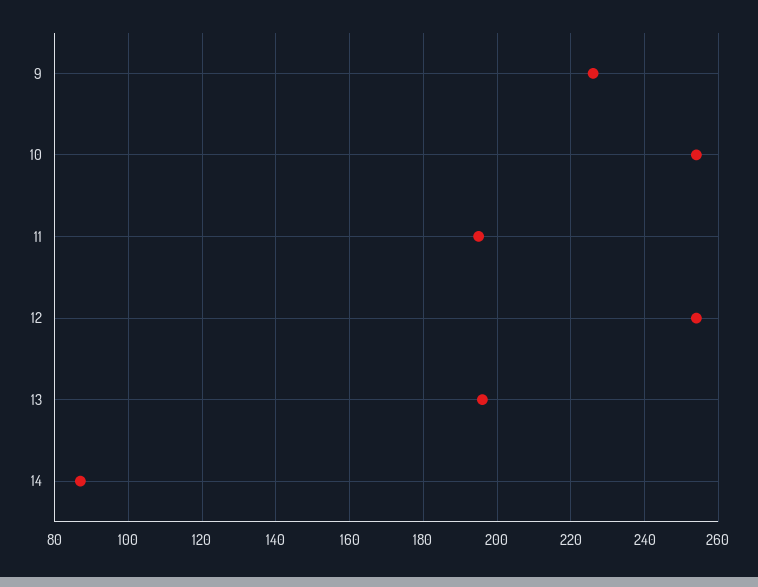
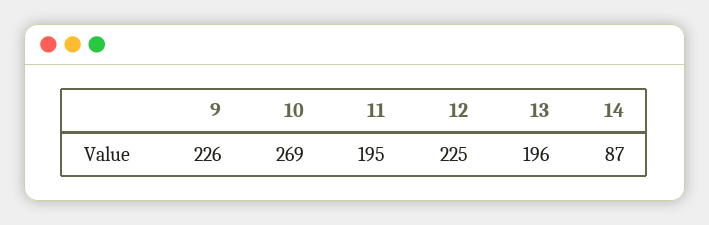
  {
    "9": 226,
-   "10": 255,
+   "10": 269,
    "11": 195,
-   "12": 255,
+   "12": 225,
    "13": 196,
    "14": 87
  }

